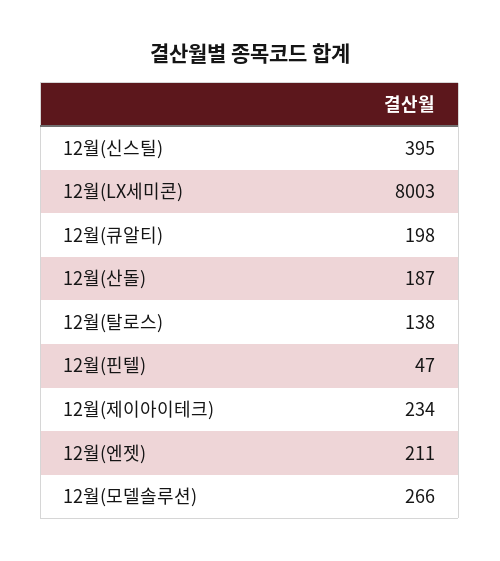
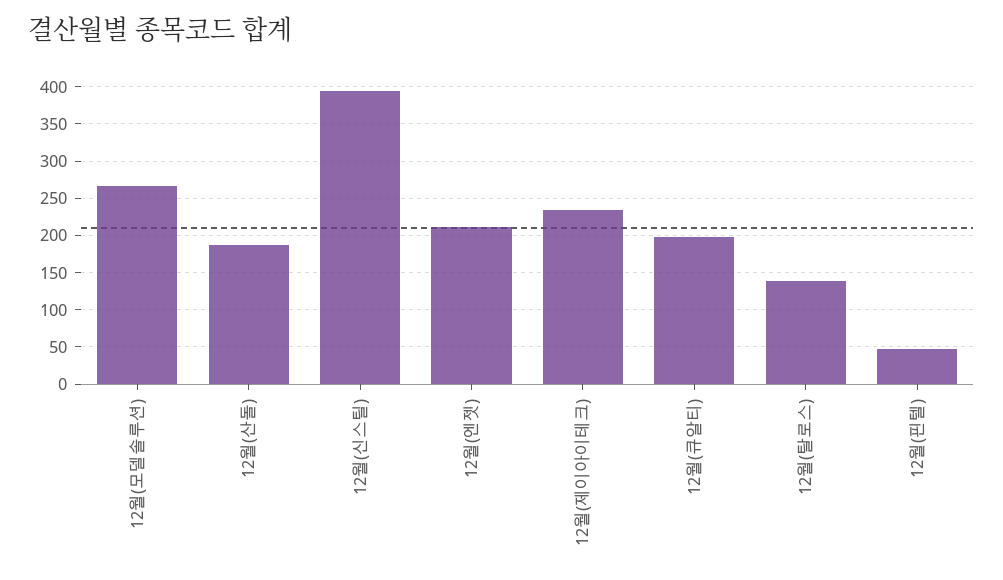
  {
    "12월(신스틸)": 395,
-   "12월(LX세미콘)": 8003,
    "12월(큐알티)": 198,
    "12월(산돌)": 187,
    "12월(탈로스)": 138,
    "12월(핀텔)": 47,
    "12월(제이아이테크)": 234,
    "12월(엔젯)": 211,
    "12월(모델솔루션)": 266
  }

